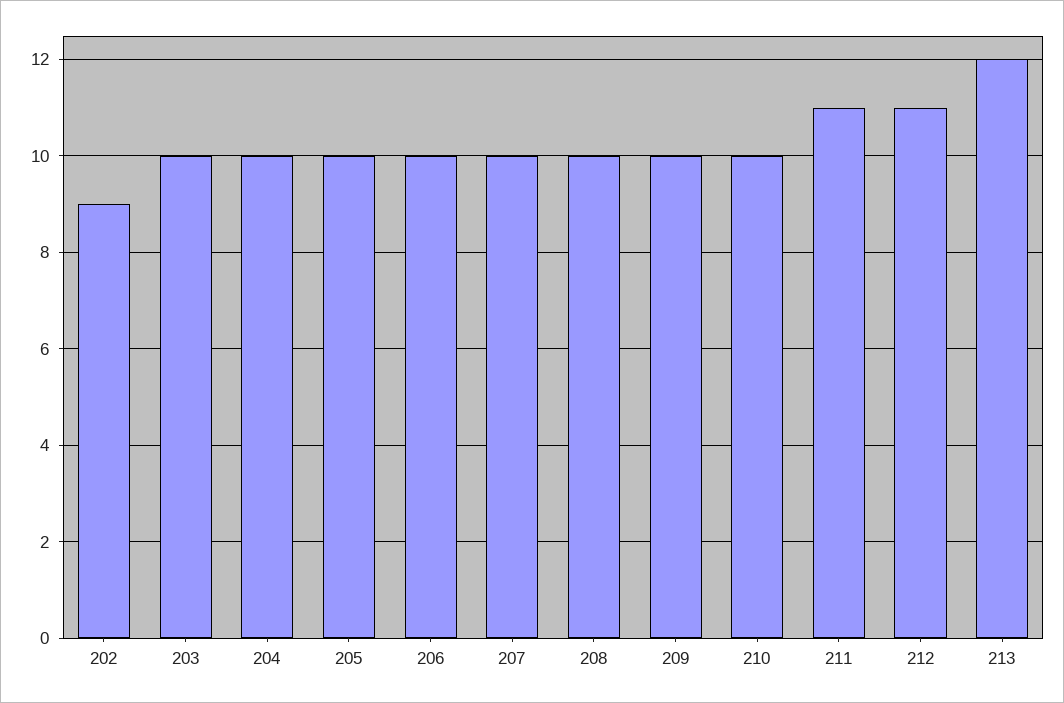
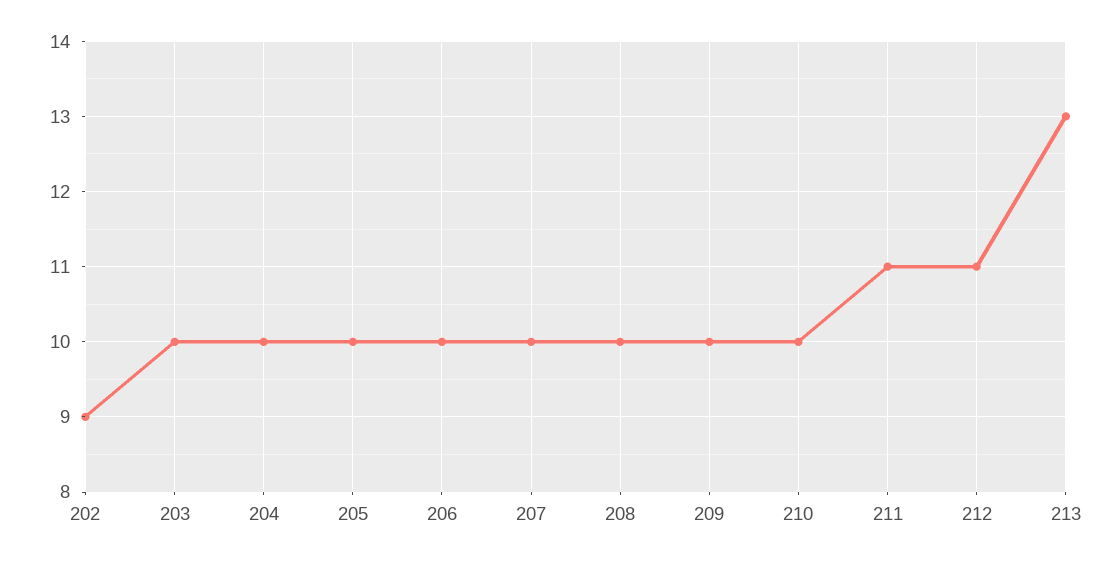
  {
    "202": 9,
    "203": 10,
    "204": 10,
    "205": 10,
    "206": 10,
    "207": 10,
    "208": 10,
    "209": 10,
    "210": 10,
    "211": 11,
    "212": 11,
-   "213": 12
+   "213": 13
  }

